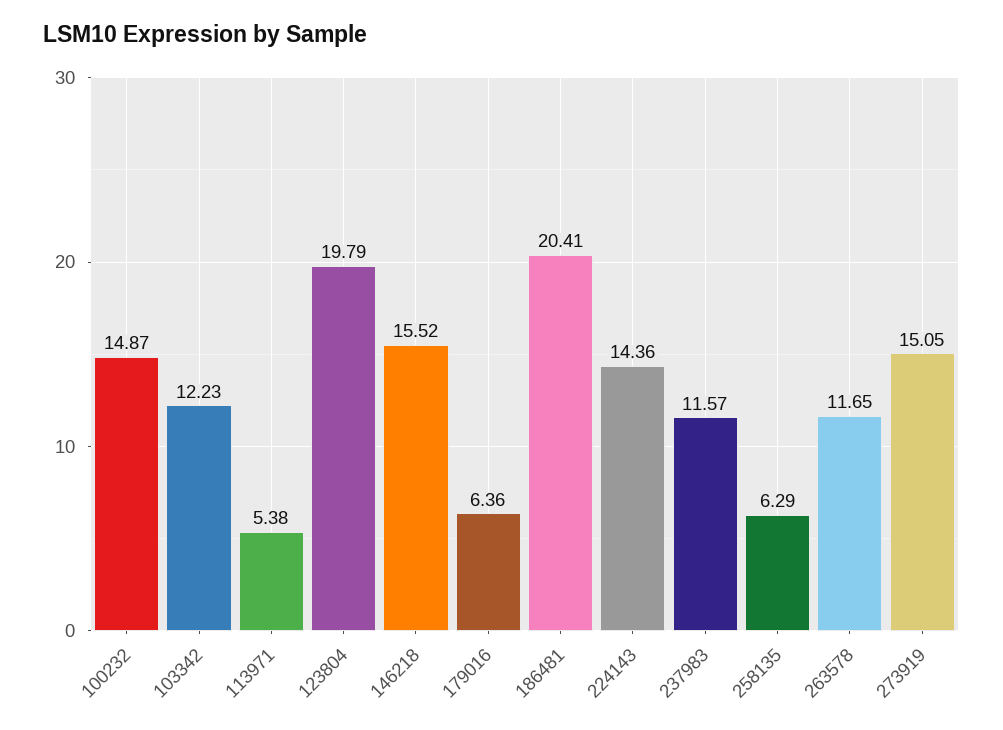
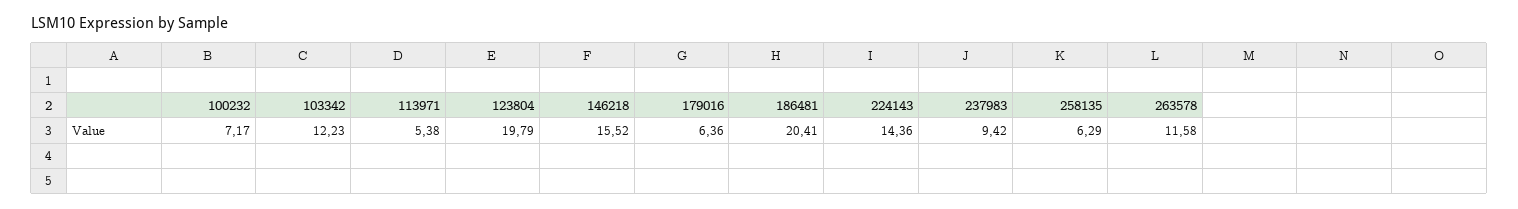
  {
-   "100232": 14.87,
+   "100232": 7.17,
    "103342": 12.23,
    "113971": 5.38,
    "123804": 19.79,
    "146218": 15.52,
    "179016": 6.36,
    "186481": 20.41,
    "224143": 14.36,
-   "237983": 11.57,
+   "237983": 9.42,
    "258135": 6.29,
-   "263578": 11.65,
+   "263578": 11.58
-   "273919": 15.05
  }

